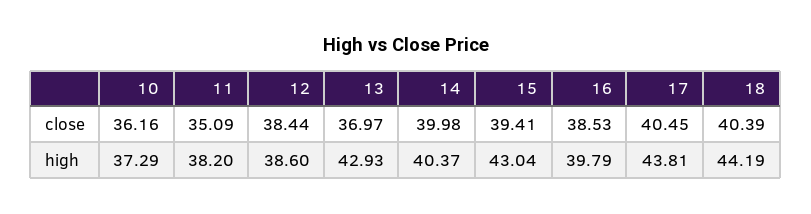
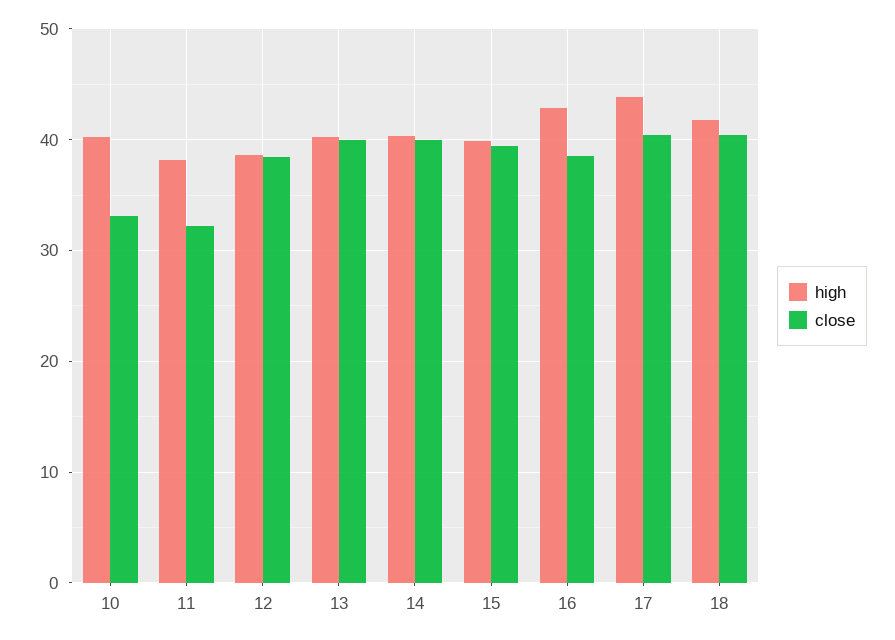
  {
    "close": {
-     "10": 36.16,
+     "10": 33,
-     "11": 35.09,
+     "11": 32,
      "12": 38.44,
-     "13": 36.97,
+     "13": 40,
      "14": 39.98,
      "15": 39.41,
      "16": 38.53,
      "17": 40.45,
      "18": 40.39
    },
    "high": {
-     "10": 37.29,
+     "10": 40,
      "11": 38.2,
      "12": 38.6,
-     "13": 42.93,
+     "13": 40,
      "14": 40.37,
-     "15": 43.04,
+     "15": 40,
-     "16": 39.79,
+     "16": 43,
      "17": 43.81,
-     "18": 44.19
+     "18": 42
    }
  }

